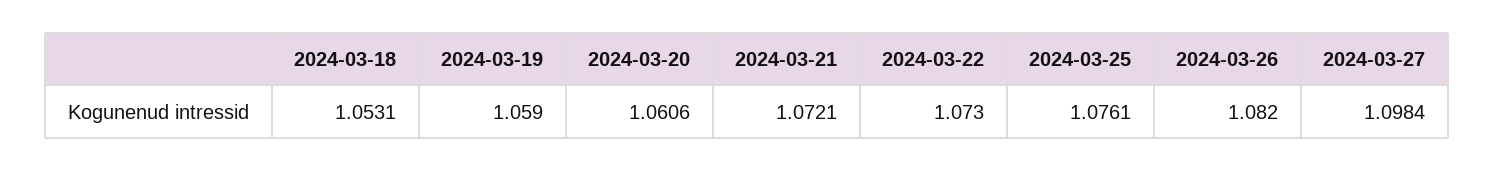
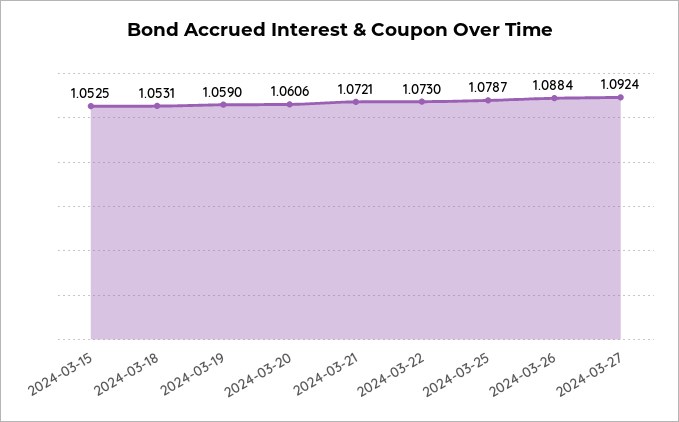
  {
    "2024-03-18": 1.0531,
    "2024-03-19": 1.059,
    "2024-03-20": 1.0606,
    "2024-03-21": 1.0721,
    "2024-03-22": 1.073,
-   "2024-03-25": 1.0761,
+   "2024-03-25": 1.0787,
-   "2024-03-26": 1.082,
+   "2024-03-26": 1.0884,
-   "2024-03-27": 1.0984
+   "2024-03-27": 1.0924,
+   "2024-03-15": 1.0525
  }

